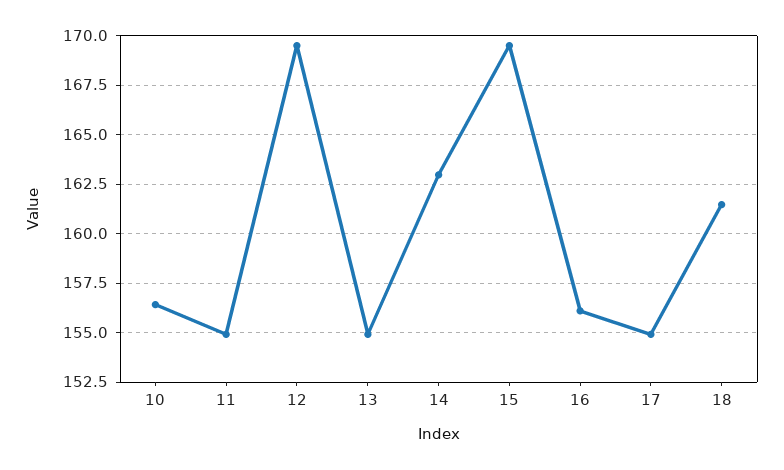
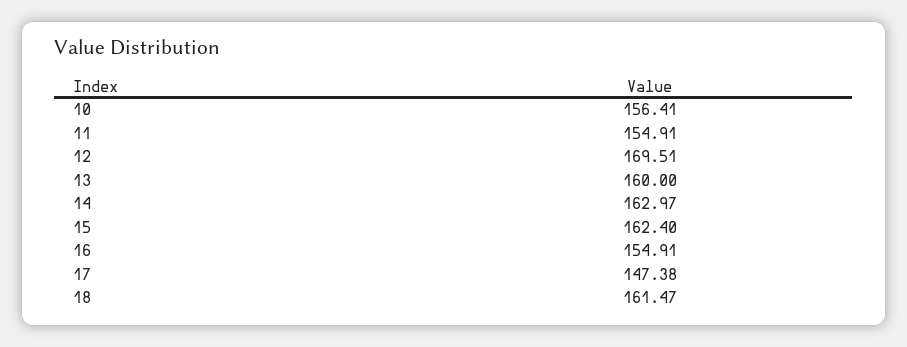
  {
    "10": 156.41,
    "11": 154.91,
    "12": 169.51,
-   "13": 155,
+   "13": 160,
    "14": 162.97,
-   "15": 169.5,
+   "15": 162.4,
-   "16": 156,
+   "16": 154.91,
-   "17": 155,
+   "17": 147.38,
    "18": 161.47
  }

